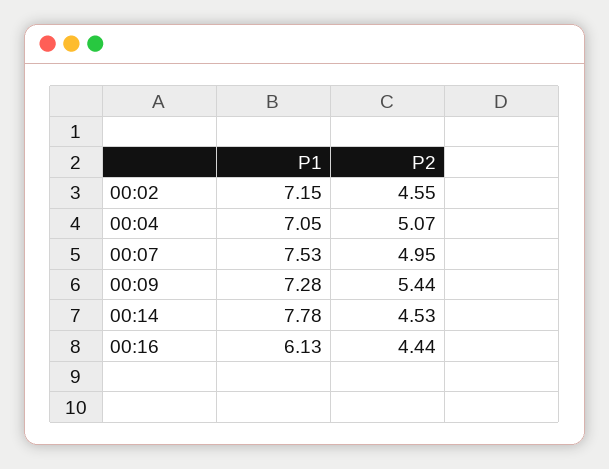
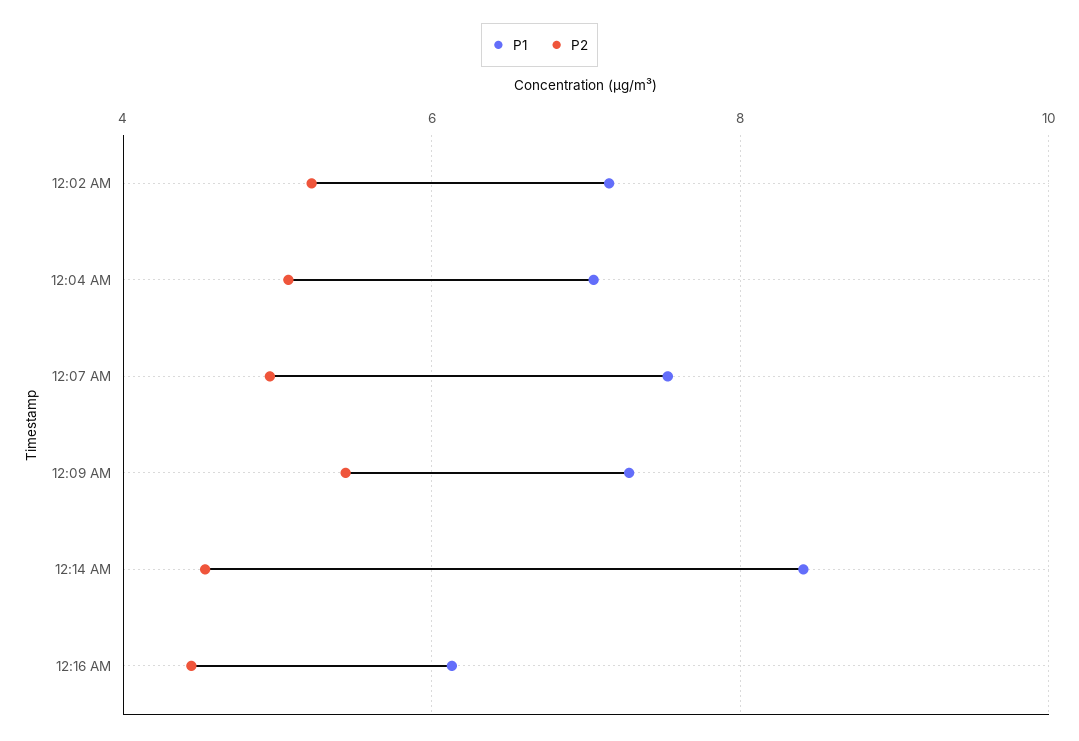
  {
    "P1": {
      "00:02": 7.15,
      "00:04": 7.05,
      "00:07": 7.53,
      "00:09": 7.28,
-     "00:14": 7.78,
+     "00:14": 8.4,
      "00:16": 6.13
    },
    "P2": {
-     "00:02": 4.55,
+     "00:02": 5.2,
      "00:04": 5.07,
      "00:07": 4.95,
      "00:09": 5.44,
      "00:14": 4.53,
      "00:16": 4.44
    }
  }

